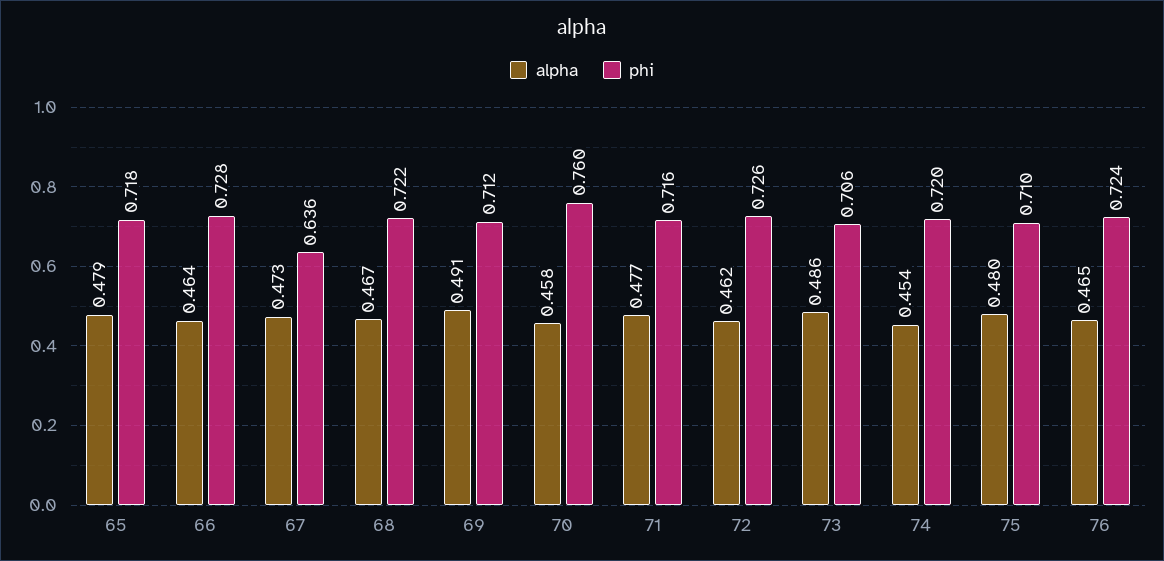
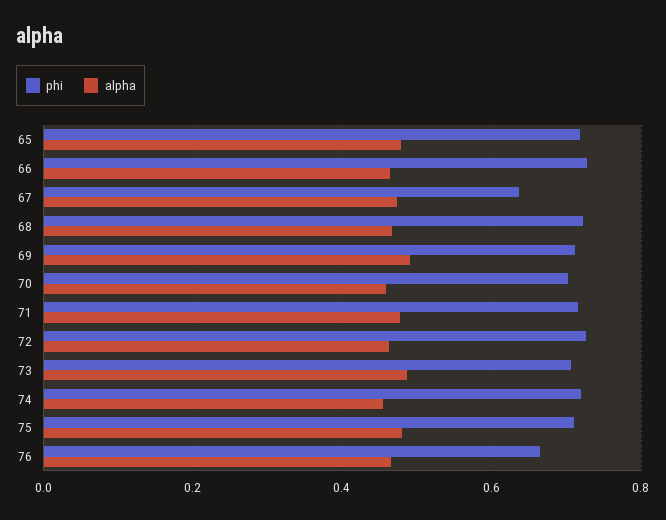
  {
    "alpha": {
      "65": 0.479,
      "66": 0.464,
      "67": 0.473,
      "68": 0.467,
      "69": 0.491,
      "70": 0.458,
      "71": 0.477,
      "72": 0.462,
      "73": 0.486,
      "74": 0.454,
      "75": 0.48,
      "76": 0.465
    },
    "phi": {
      "65": 0.718,
      "66": 0.728,
      "67": 0.636,
      "68": 0.722,
      "69": 0.712,
-     "70": 0.76,
+     "70": 0.7,
      "71": 0.716,
      "72": 0.726,
      "73": 0.706,
      "74": 0.72,
      "75": 0.71,
-     "76": 0.724
+     "76": 0.66
    }
  }

